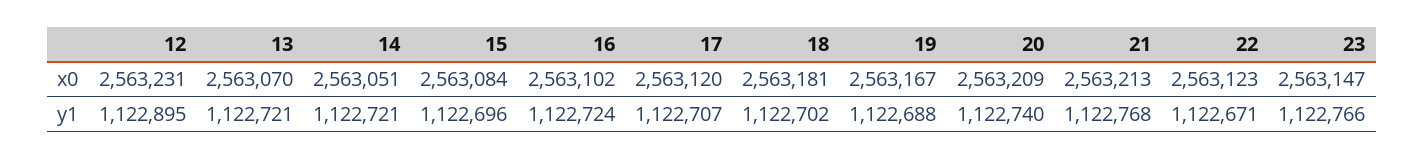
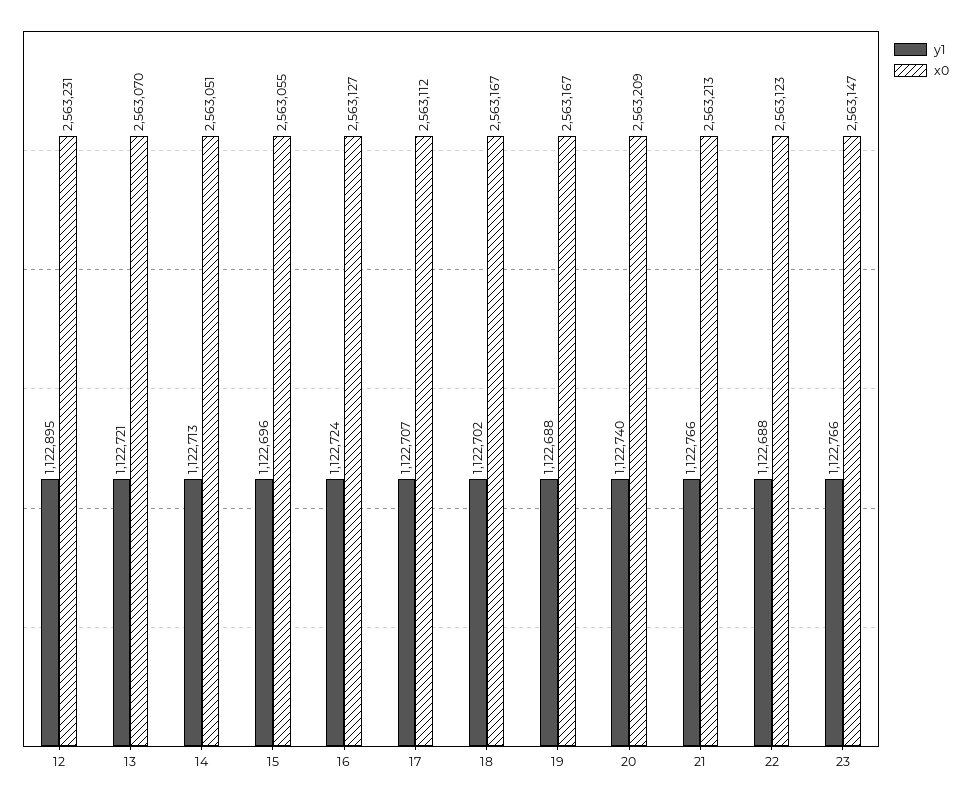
  {
    "x0": {
      "12": 2563231,
      "13": 2563070,
      "14": 2563051,
-     "15": 2563084,
+     "15": 2563055,
-     "16": 2563102,
+     "16": 2563127,
-     "17": 2563120,
+     "17": 2563112,
-     "18": 2563181,
+     "18": 2563167,
      "19": 2563167,
      "20": 2563209,
      "21": 2563213,
      "22": 2563123,
      "23": 2563147
    },
    "y1": {
      "12": 1122895,
      "13": 1122721,
-     "14": 1122721,
+     "14": 1122713,
      "15": 1122696,
      "16": 1122724,
      "17": 1122707,
      "18": 1122702,
      "19": 1122688,
      "20": 1122740,
-     "21": 1122768,
+     "21": 1122766,
-     "22": 1122671,
+     "22": 1122688,
      "23": 1122766
    }
  }

